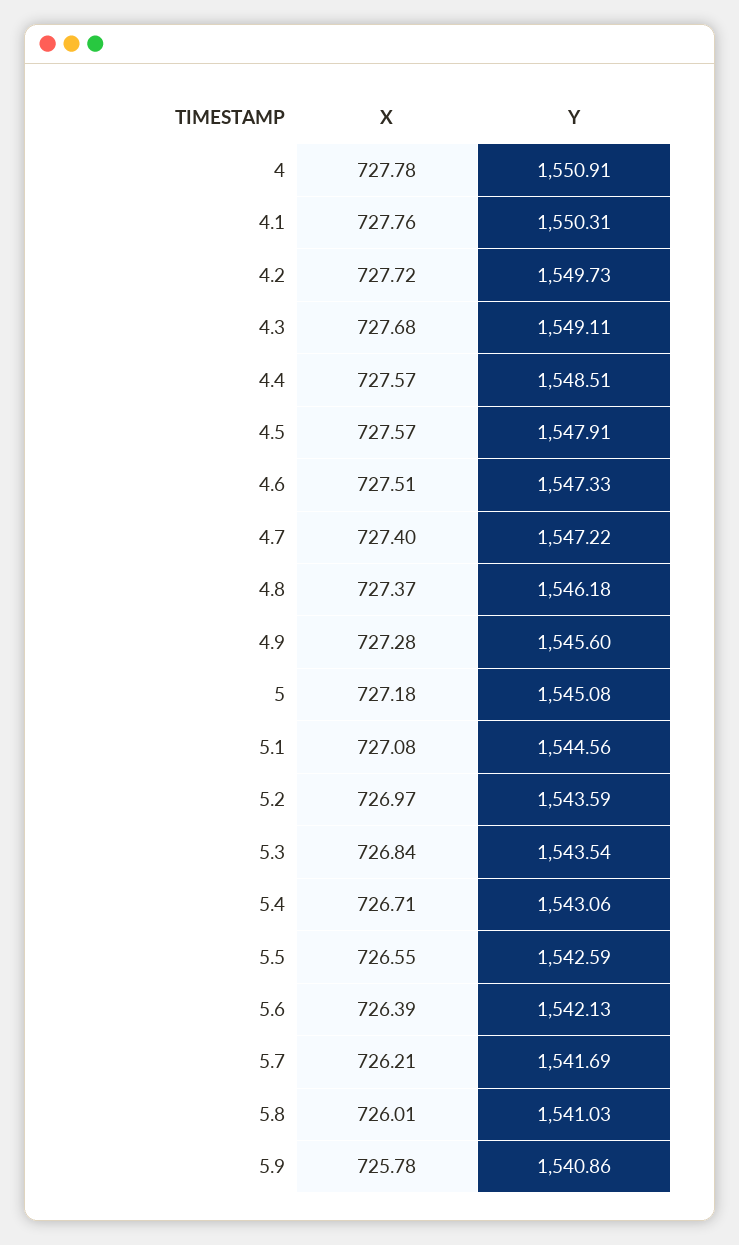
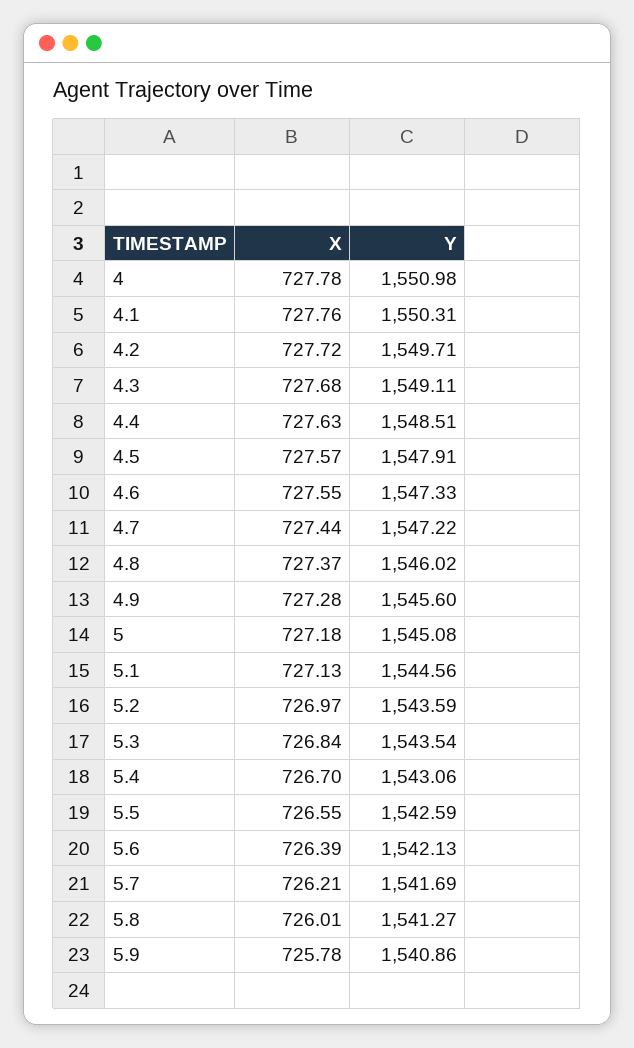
  {
    "X": {
      "4": 727.78,
      "4.1": 727.76,
      "4.2": 727.72,
      "4.3": 727.68,
-     "4.4": 727.57,
+     "4.4": 727.63,
      "4.5": 727.57,
-     "4.6": 727.51,
+     "4.6": 727.55,
-     "4.7": 727.4,
+     "4.7": 727.44,
      "4.8": 727.37,
      "4.9": 727.28,
      "5": 727.18,
-     "5.1": 727.08,
+     "5.1": 727.13,
      "5.2": 726.97,
      "5.3": 726.84,
-     "5.4": 726.71,
+     "5.4": 726.7,
      "5.5": 726.55,
      "5.6": 726.39,
      "5.7": 726.21,
      "5.8": 726.01,
      "5.9": 725.78
    },
    "Y": {
-     "4": 1550.91,
+     "4": 1550.98,
      "4.1": 1550.31,
-     "4.2": 1549.73,
+     "4.2": 1549.71,
      "4.3": 1549.11,
      "4.4": 1548.51,
      "4.5": 1547.91,
      "4.6": 1547.33,
      "4.7": 1547.22,
-     "4.8": 1546.18,
+     "4.8": 1546.02,
      "4.9": 1545.6,
      "5": 1545.08,
      "5.1": 1544.56,
      "5.2": 1543.59,
      "5.3": 1543.54,
      "5.4": 1543.06,
      "5.5": 1542.59,
      "5.6": 1542.13,
      "5.7": 1541.69,
-     "5.8": 1541.03,
+     "5.8": 1541.27,
      "5.9": 1540.86
    }
  }

